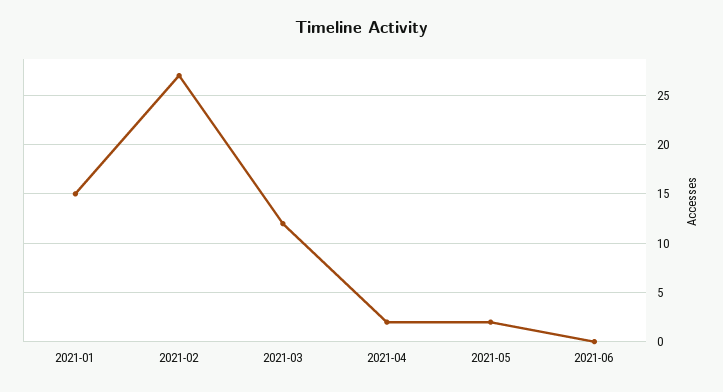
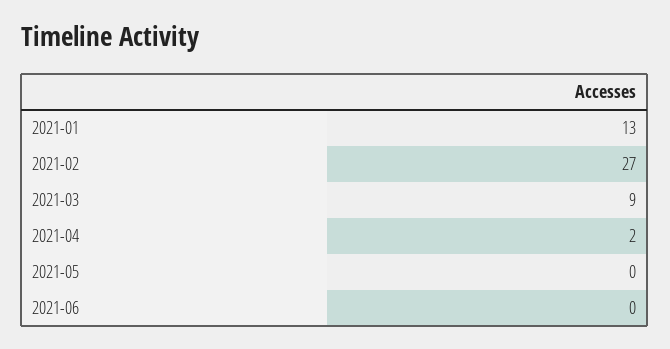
  {
-   "2021-01": 15,
+   "2021-01": 13,
    "2021-02": 27,
-   "2021-03": 12,
+   "2021-03": 9,
    "2021-04": 2,
-   "2021-05": 2,
+   "2021-05": 0,
    "2021-06": 0
  }

